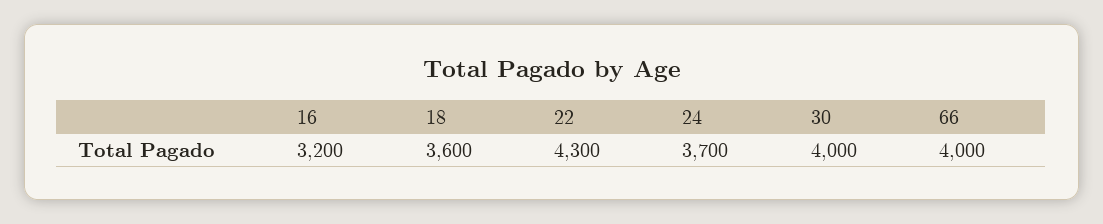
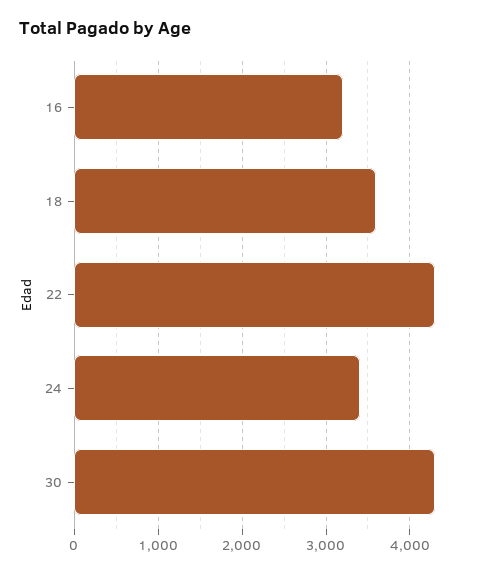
  {
    "16": 3200,
    "18": 3600,
    "22": 4300,
-   "24": 3700,
+   "24": 3400,
-   "30": 4000,
+   "30": 4300
-   "66": 4000
  }

